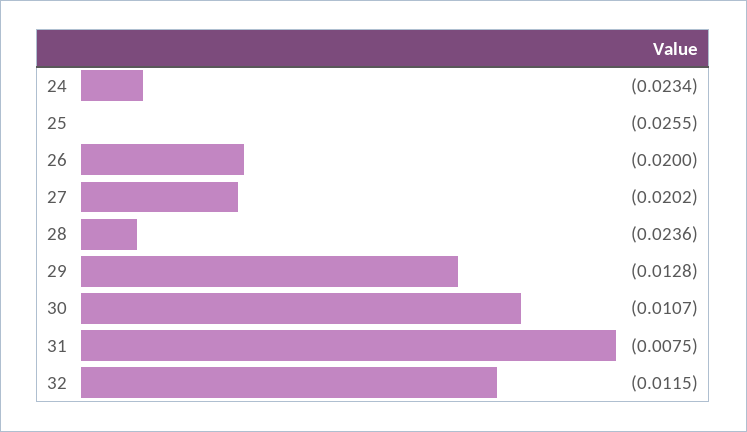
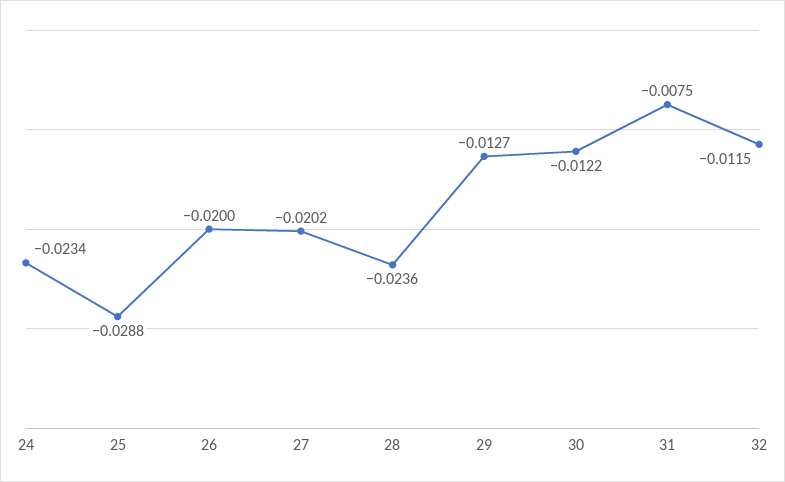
  {
    "24": -0.0234,
-   "25": -0.0255,
+   "25": -0.0288,
    "26": -0.02,
    "27": -0.0202,
    "28": -0.0236,
-   "29": -0.0128,
+   "29": -0.0127,
-   "30": -0.0107,
+   "30": -0.0122,
    "31": -0.0075,
    "32": -0.0115
  }

